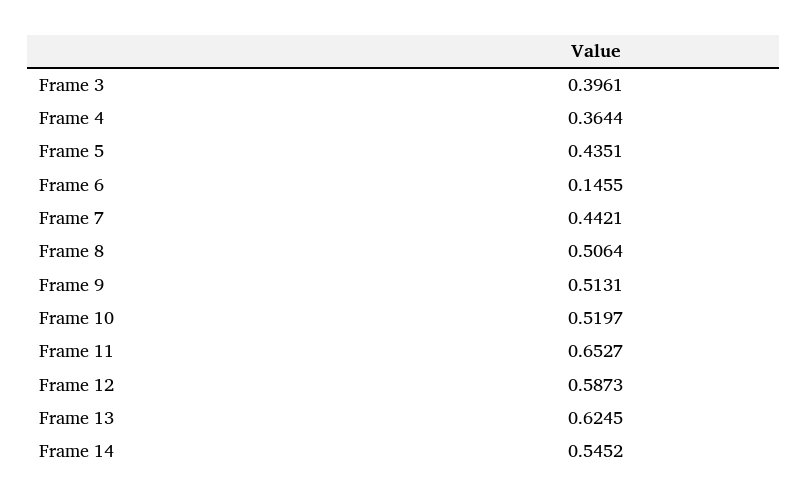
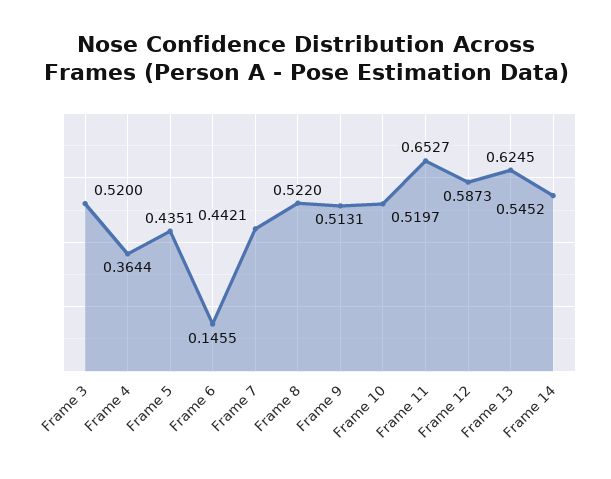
  {
-   "Frame 3": 0.3961,
+   "Frame 3": 0.52,
    "Frame 4": 0.3644,
    "Frame 5": 0.4351,
    "Frame 6": 0.1455,
    "Frame 7": 0.4421,
-   "Frame 8": 0.5064,
+   "Frame 8": 0.522,
    "Frame 9": 0.5131,
    "Frame 10": 0.5197,
    "Frame 11": 0.6527,
    "Frame 12": 0.5873,
    "Frame 13": 0.6245,
    "Frame 14": 0.5452
  }

